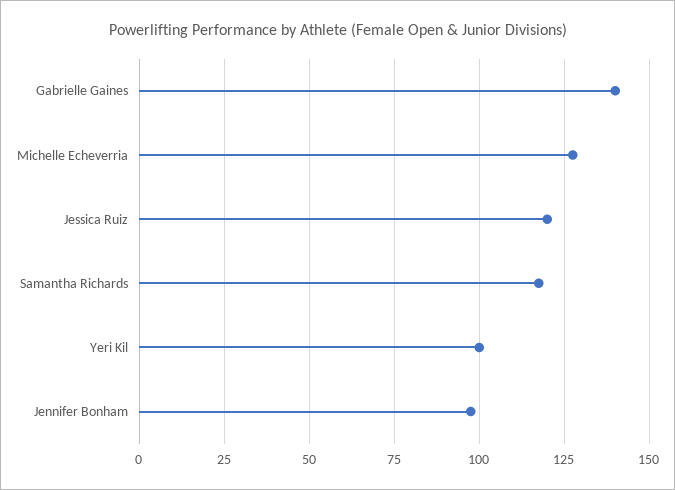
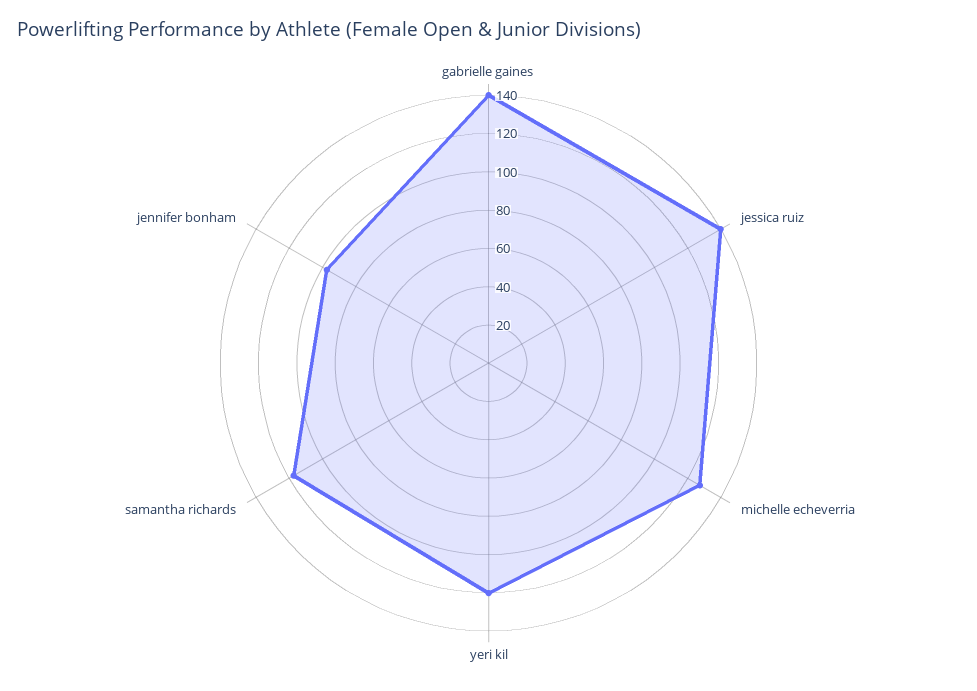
  {
    "Gabrielle Gaines": 140,
    "Michelle Echeverria": 127.5,
-   "Jessica Ruiz": 120,
+   "Jessica Ruiz": 140,
    "Samantha Richards": 117.5,
-   "Yeri Kil": 100,
+   "Yeri Kil": 120,
    "Jennifer Bonham": 97.5
  }

